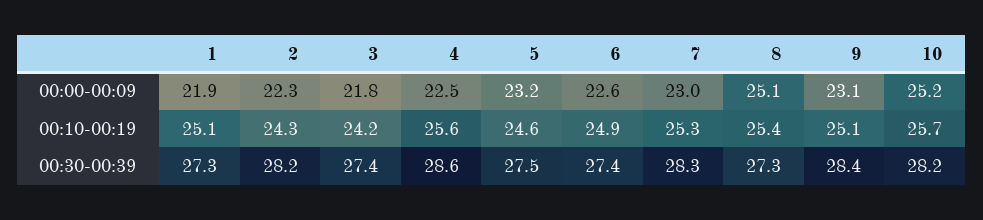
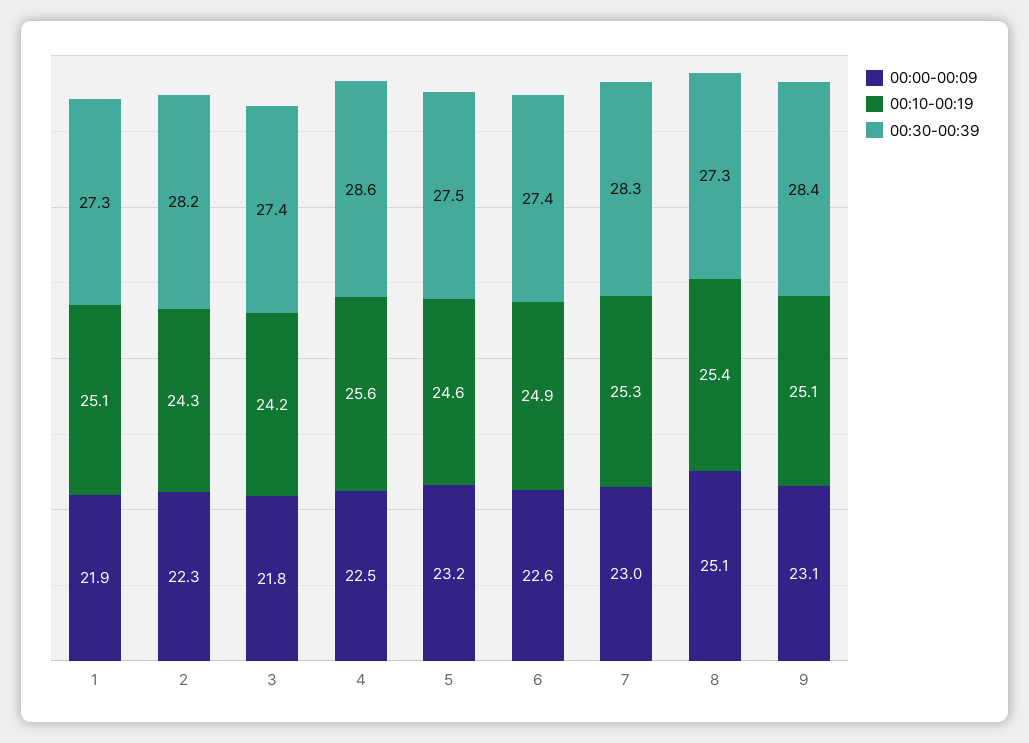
  {
    "00:00-00:09": {
      "1": 21.9,
      "2": 22.3,
      "3": 21.8,
      "4": 22.5,
      "5": 23.2,
      "6": 22.6,
      "7": 23,
      "8": 25.1,
-     "9": 23.1,
+     "9": 23.1
-     "10": 25.2
    },
    "00:10-00:19": {
      "1": 25.1,
      "2": 24.3,
      "3": 24.2,
      "4": 25.6,
      "5": 24.6,
      "6": 24.9,
      "7": 25.3,
      "8": 25.4,
-     "9": 25.1,
+     "9": 25.1
-     "10": 25.7
    },
    "00:30-00:39": {
      "1": 27.3,
      "2": 28.2,
      "3": 27.4,
      "4": 28.6,
      "5": 27.5,
      "6": 27.4,
      "7": 28.3,
      "8": 27.3,
-     "9": 28.4,
+     "9": 28.4
-     "10": 28.2
    }
  }

